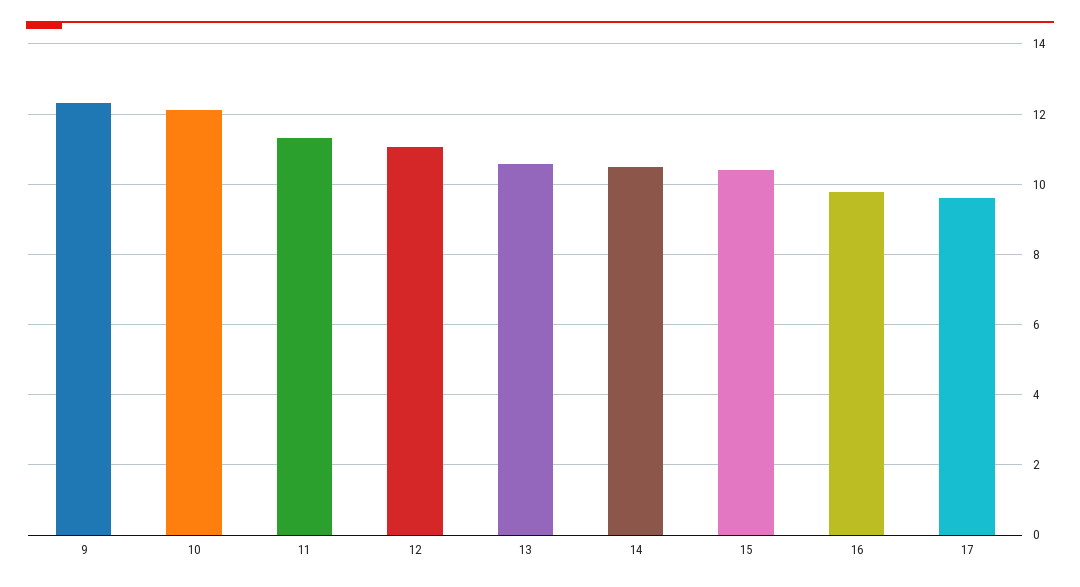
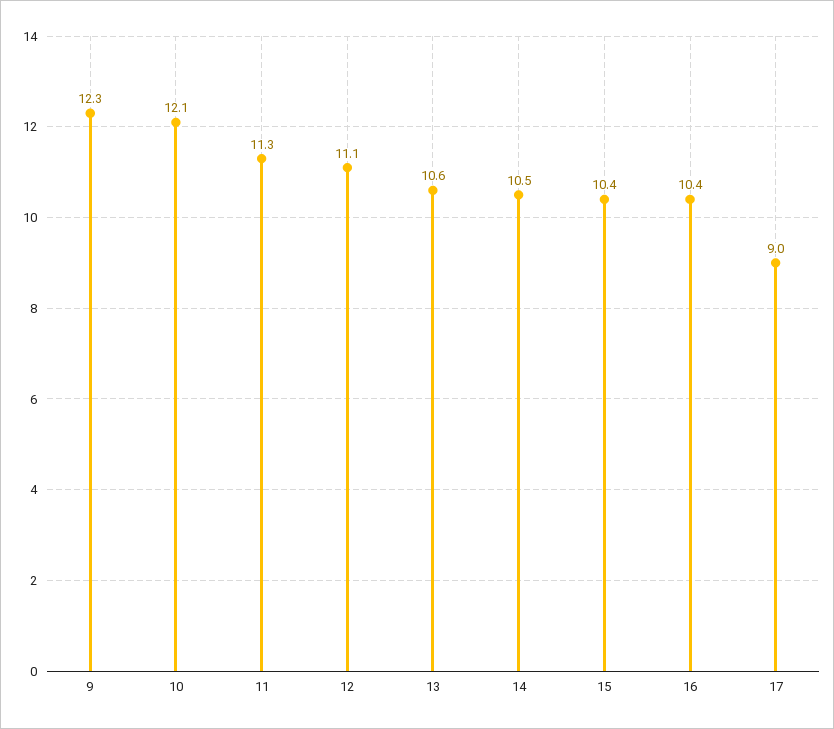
  {
    "9": 12.3,
    "10": 12.1,
    "11": 11.3,
    "12": 11.1,
    "13": 10.6,
    "14": 10.5,
    "15": 10.4,
-   "16": 9.8,
+   "16": 10.4,
-   "17": 9.6
+   "17": 9
  }

